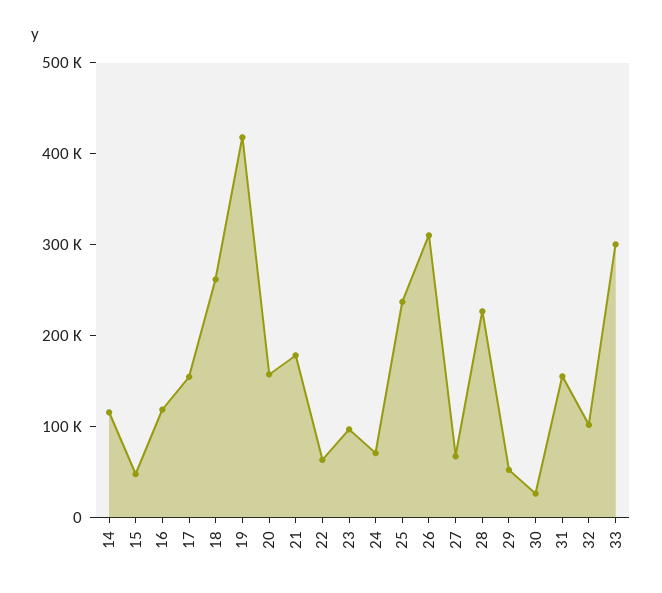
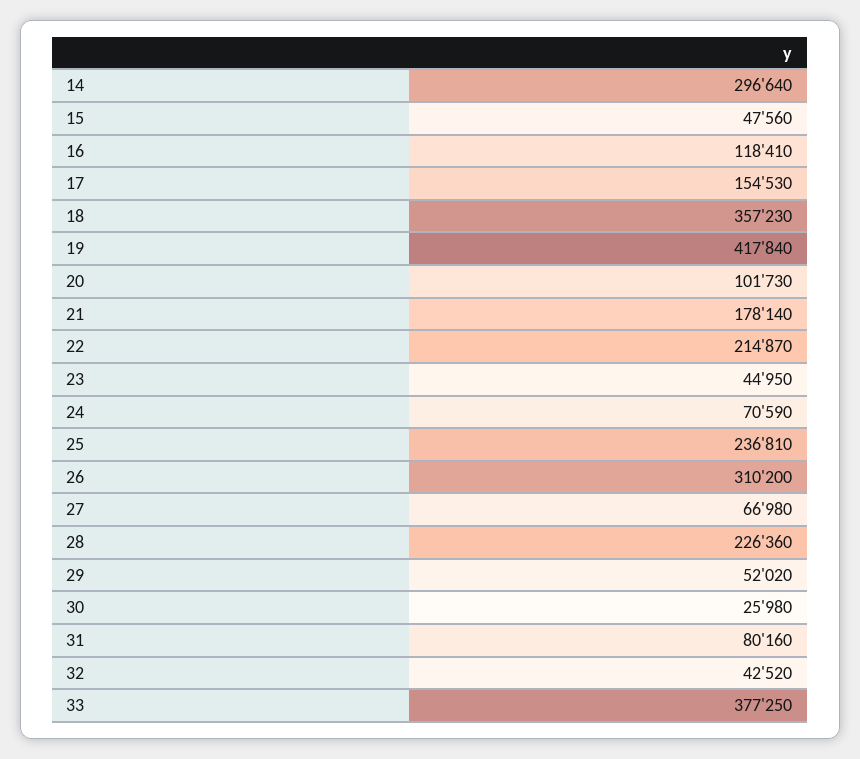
  {
-   "14": 120000,
+   "14": 296640,
    "15": 47560,
    "16": 118410,
    "17": 154530,
-   "18": 260000,
+   "18": 357230,
    "19": 417840,
-   "20": 160000,
+   "20": 101730,
    "21": 178140,
-   "22": 60000,
+   "22": 214870,
-   "23": 100000,
+   "23": 44950,
    "24": 70590,
    "25": 236810,
    "26": 310200,
    "27": 66980,
    "28": 226360,
    "29": 52020,
    "30": 25980,
-   "31": 160000,
+   "31": 80160,
-   "32": 100000,
+   "32": 42520,
-   "33": 300000
+   "33": 377250
  }

